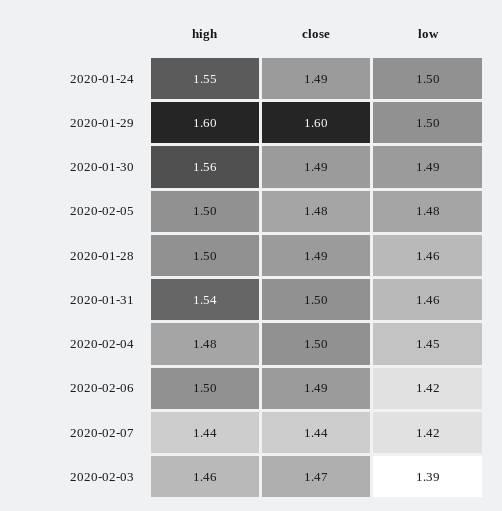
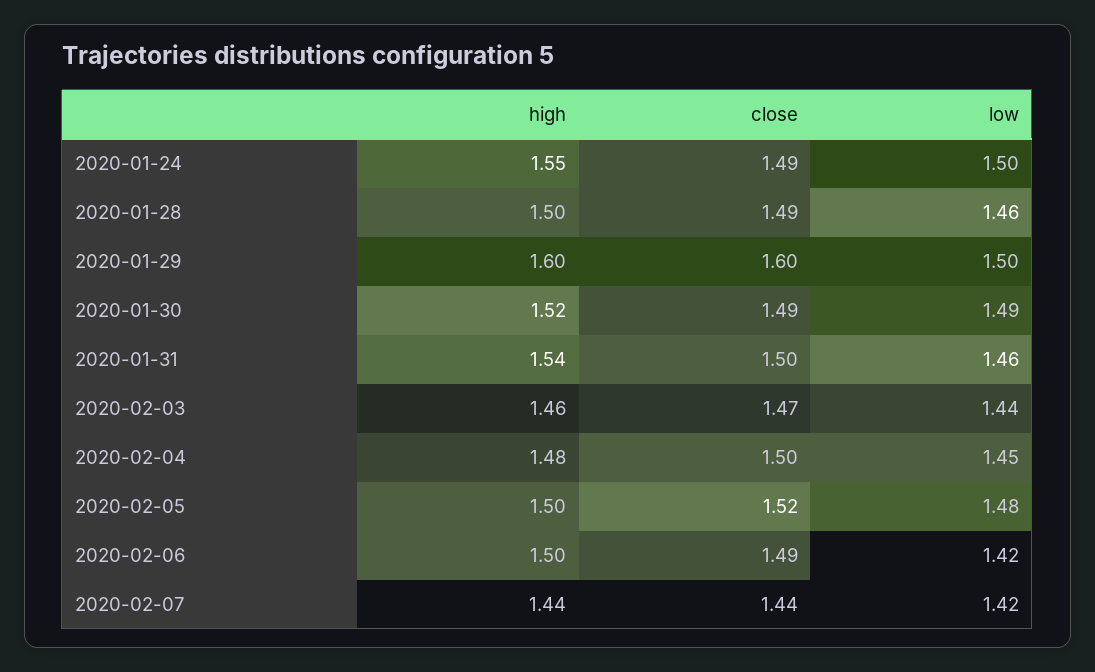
  {
    "high": {
      "2020-01-24": 1.55,
      "2020-01-29": 1.6,
-     "2020-01-30": 1.56,
+     "2020-01-30": 1.52,
      "2020-02-05": 1.5,
      "2020-01-28": 1.5,
      "2020-01-31": 1.54,
      "2020-02-04": 1.48,
      "2020-02-06": 1.5,
      "2020-02-07": 1.44,
      "2020-02-03": 1.46
    },
    "close": {
      "2020-01-24": 1.49,
      "2020-01-29": 1.6,
      "2020-01-30": 1.49,
-     "2020-02-05": 1.48,
+     "2020-02-05": 1.52,
      "2020-01-28": 1.49,
      "2020-01-31": 1.5,
      "2020-02-04": 1.5,
      "2020-02-06": 1.49,
      "2020-02-07": 1.44,
      "2020-02-03": 1.47
    },
    "low": {
      "2020-01-24": 1.5,
      "2020-01-29": 1.5,
      "2020-01-30": 1.49,
      "2020-02-05": 1.48,
      "2020-01-28": 1.46,
      "2020-01-31": 1.46,
      "2020-02-04": 1.45,
      "2020-02-06": 1.42,
      "2020-02-07": 1.42,
-     "2020-02-03": 1.39
+     "2020-02-03": 1.44
    }
  }

